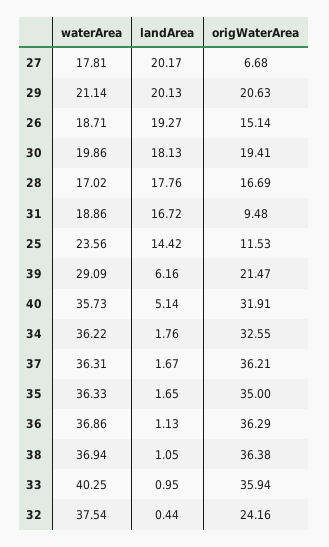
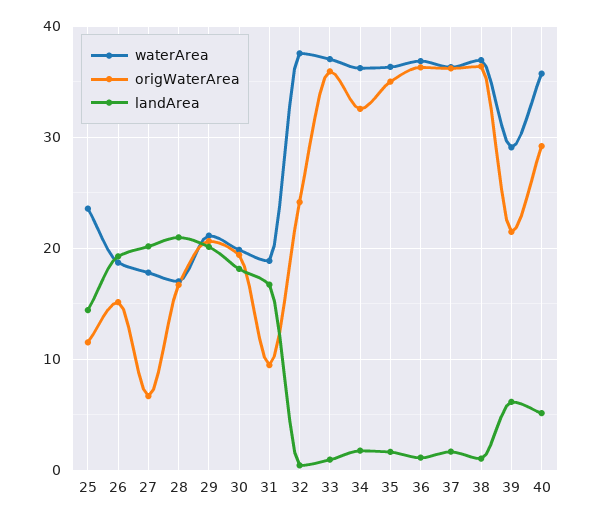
  {
    "waterArea": {
      "27": 17.81,
      "29": 21.14,
      "26": 18.71,
      "30": 19.86,
      "28": 17.02,
      "31": 18.86,
      "25": 23.56,
      "39": 29.09,
      "40": 35.73,
      "34": 36.22,
      "37": 36.31,
      "35": 36.33,
      "36": 36.86,
      "38": 36.94,
-     "33": 40.25,
+     "33": 37,
      "32": 37.54
    },
    "landArea": {
      "27": 20.17,
      "29": 20.13,
      "26": 19.27,
      "30": 18.13,
-     "28": 17.76,
+     "28": 21,
      "31": 16.72,
      "25": 14.42,
      "39": 6.16,
      "40": 5.14,
      "34": 1.76,
      "37": 1.67,
      "35": 1.65,
      "36": 1.13,
      "38": 1.05,
      "33": 0.95,
      "32": 0.44
    },
    "origWaterArea": {
      "27": 6.68,
      "29": 20.63,
      "26": 15.14,
      "30": 19.41,
      "28": 16.69,
      "31": 9.48,
      "25": 11.53,
      "39": 21.47,
-     "40": 31.91,
+     "40": 29,
      "34": 32.55,
      "37": 36.21,
      "35": 35,
      "36": 36.29,
      "38": 36.38,
      "33": 35.94,
      "32": 24.16
    }
  }

